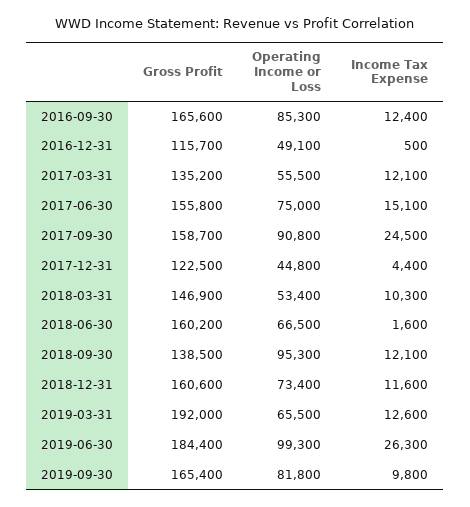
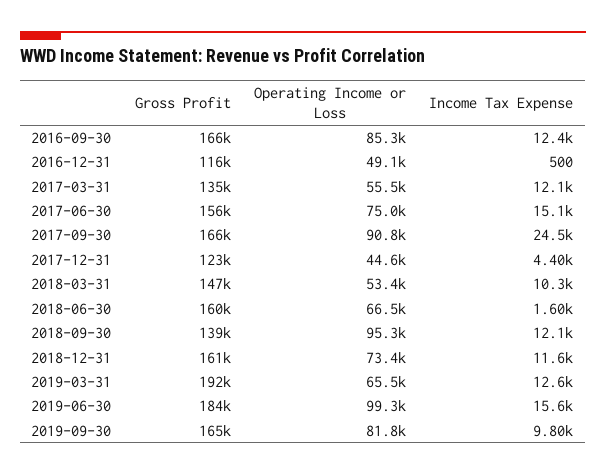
  {
    "Gross Profit": {
      "2016-09-30": 165600,
      "2016-12-31": 115700,
      "2017-03-31": 135200,
      "2017-06-30": 155800,
-     "2017-09-30": 158700,
+     "2017-09-30": 166000,
      "2017-12-31": 122500,
      "2018-03-31": 146900,
      "2018-06-30": 160200,
      "2018-09-30": 138500,
      "2018-12-31": 160600,
      "2019-03-31": 192000,
      "2019-06-30": 184400,
      "2019-09-30": 165400
    },
    "Operating Income or Loss": {
      "2016-09-30": 85300,
      "2016-12-31": 49100,
      "2017-03-31": 55500,
      "2017-06-30": 75000,
      "2017-09-30": 90800,
-     "2017-12-31": 44800,
+     "2017-12-31": 44600,
      "2018-03-31": 53400,
      "2018-06-30": 66500,
      "2018-09-30": 95300,
      "2018-12-31": 73400,
      "2019-03-31": 65500,
      "2019-06-30": 99300,
      "2019-09-30": 81800
    },
    "Income Tax Expense": {
      "2016-09-30": 12400,
      "2016-12-31": 500,
      "2017-03-31": 12100,
      "2017-06-30": 15100,
      "2017-09-30": 24500,
      "2017-12-31": 4400,
      "2018-03-31": 10300,
      "2018-06-30": 1600,
      "2018-09-30": 12100,
      "2018-12-31": 11600,
      "2019-03-31": 12600,
-     "2019-06-30": 26300,
+     "2019-06-30": 15600,
      "2019-09-30": 9800
    }
  }

